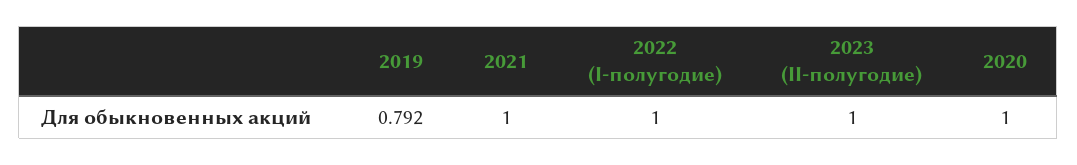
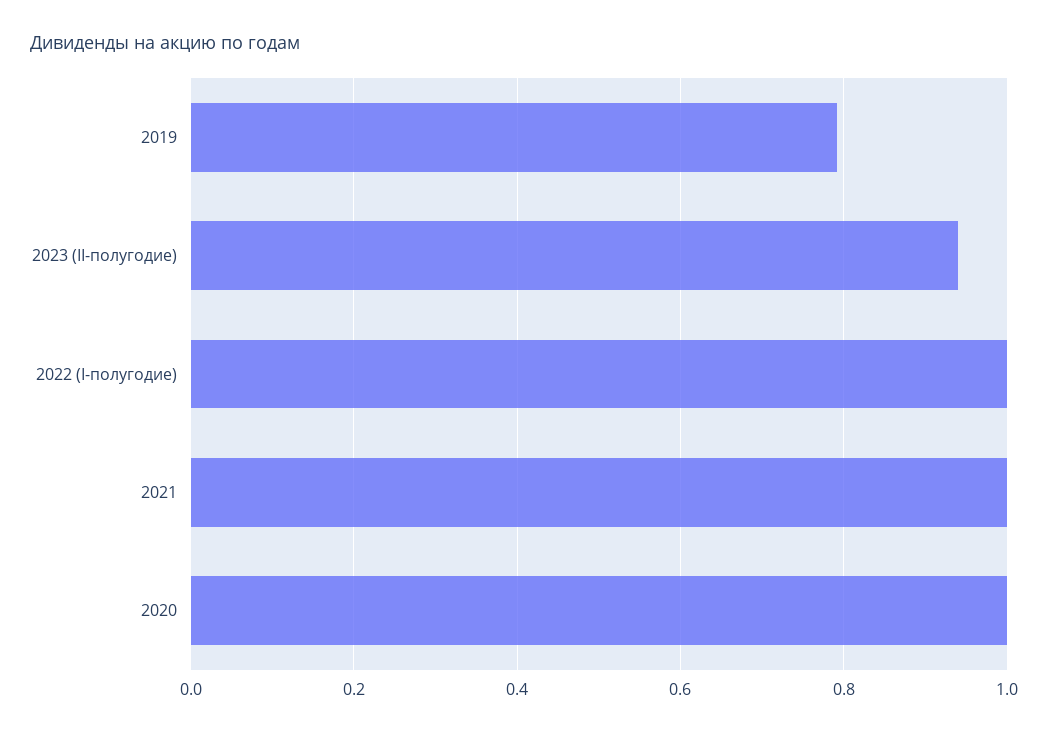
  {
    "2019": 0.792,
    "2021": 1,
    "2022 (I-полугодие)": 1,
-   "2023 (II-полугодие)": 1,
+   "2023 (II-полугодие)": 0.94,
    "2020": 1
  }

